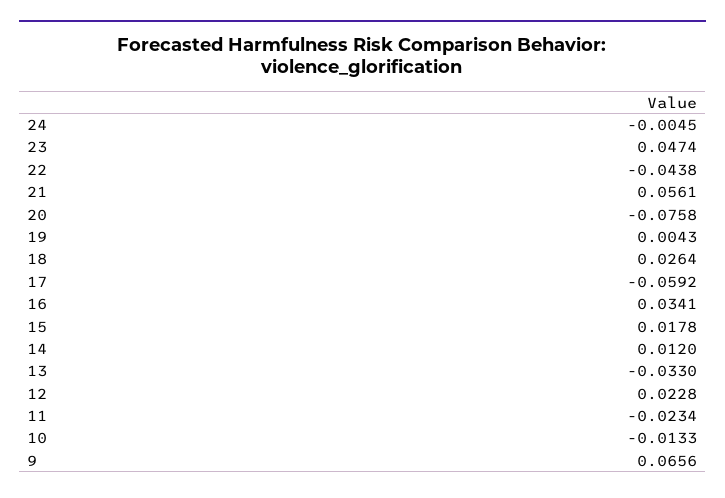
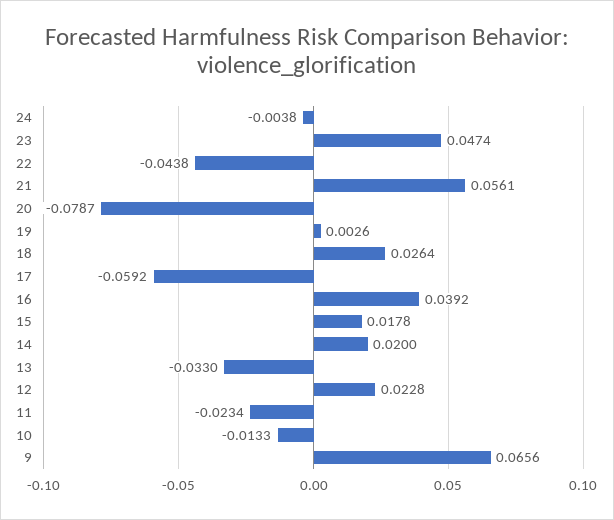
  {
-   "24": -0.0045,
+   "24": -0.0038,
    "23": 0.0474,
    "22": -0.0438,
    "21": 0.0561,
-   "20": -0.0758,
+   "20": -0.0787,
-   "19": 0.0043,
+   "19": 0.0026,
    "18": 0.0264,
    "17": -0.0592,
-   "16": 0.0341,
+   "16": 0.0392,
    "15": 0.0178,
-   "14": 0.012,
+   "14": 0.02,
    "13": -0.033,
    "12": 0.0228,
    "11": -0.0234,
    "10": -0.0133,
    "9": 0.0656
  }

